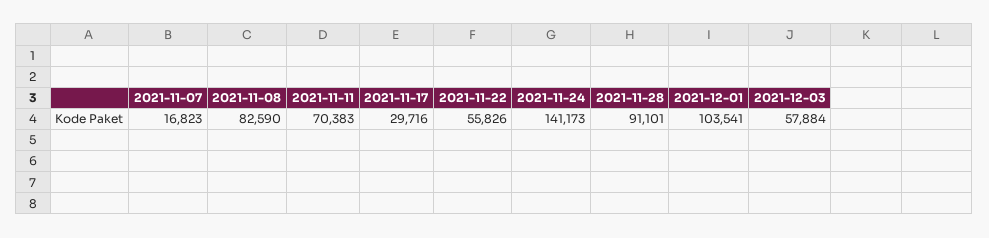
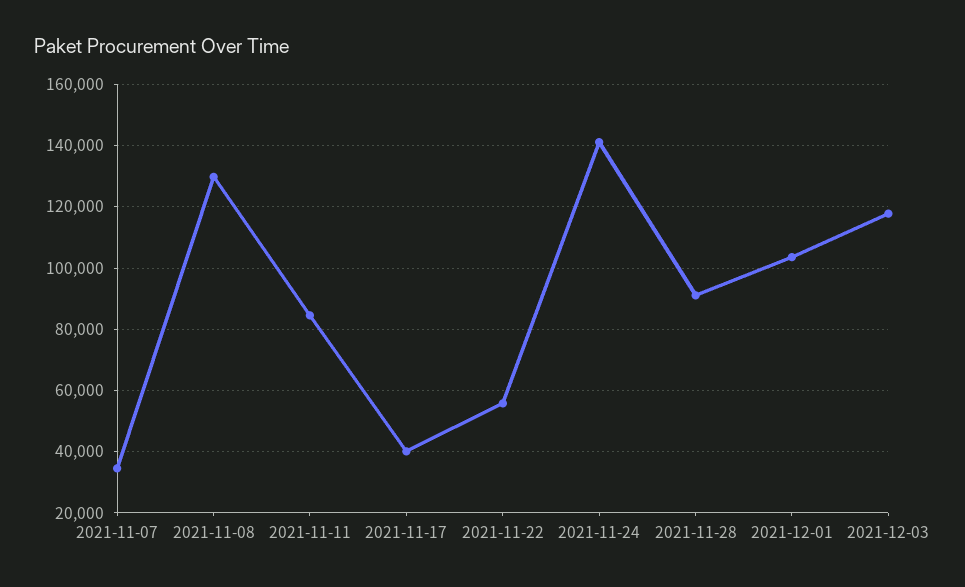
  {
-   "2021-11-07": 16823,
+   "2021-11-07": 34000,
-   "2021-11-08": 82590,
+   "2021-11-08": 130000,
-   "2021-11-11": 70383,
+   "2021-11-11": 84000,
-   "2021-11-17": 29716,
+   "2021-11-17": 40000,
    "2021-11-22": 55826,
    "2021-11-24": 141173,
    "2021-11-28": 91101,
    "2021-12-01": 103541,
-   "2021-12-03": 57884
+   "2021-12-03": 118000
  }

